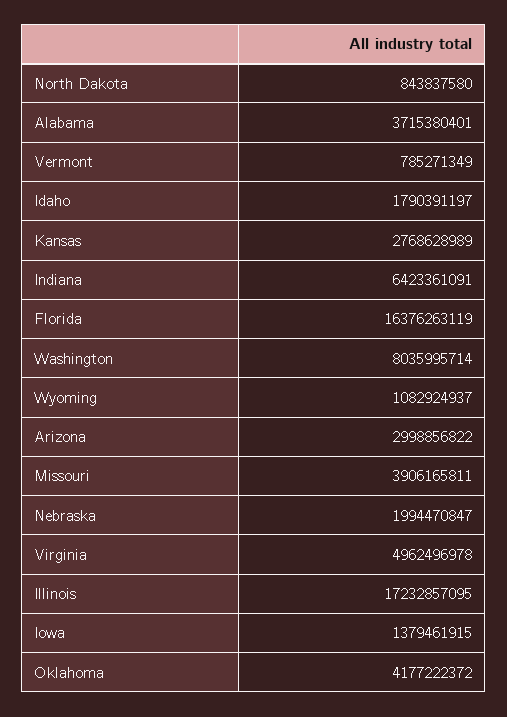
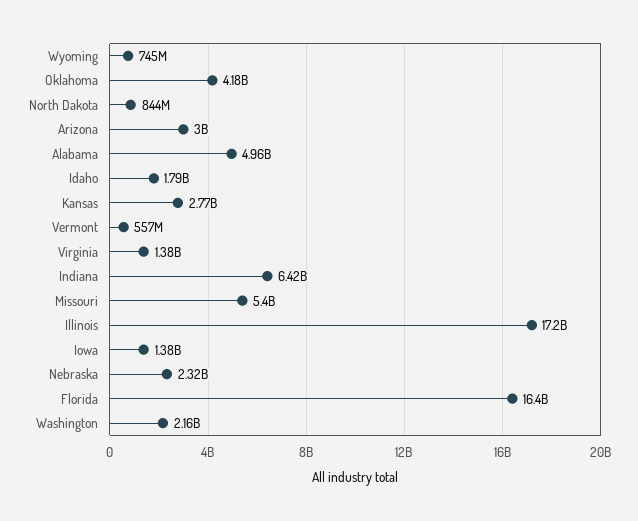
  {
    "North Dakota": 843837580,
-   "Alabama": 3715380401,
+   "Alabama": 4960000000,
-   "Vermont": 785271349,
+   "Vermont": 557000000,
    "Idaho": 1790391197,
    "Kansas": 2768628989,
    "Indiana": 6423361091,
    "Florida": 16376263119,
-   "Washington": 8035995714,
+   "Washington": 2160000000,
-   "Wyoming": 1082924937,
+   "Wyoming": 745000000,
    "Arizona": 2998856822,
-   "Missouri": 3906165811,
+   "Missouri": 5400000000,
-   "Nebraska": 1994470847,
+   "Nebraska": 2320000000,
-   "Virginia": 4962496978,
+   "Virginia": 1380000000,
    "Illinois": 17232857095,
    "Iowa": 1379461915,
    "Oklahoma": 4177222372
  }

